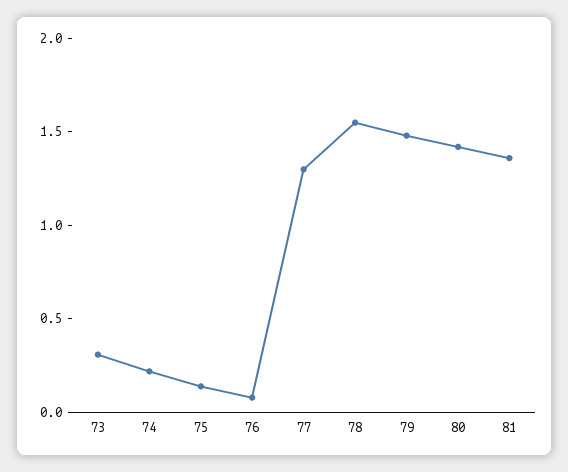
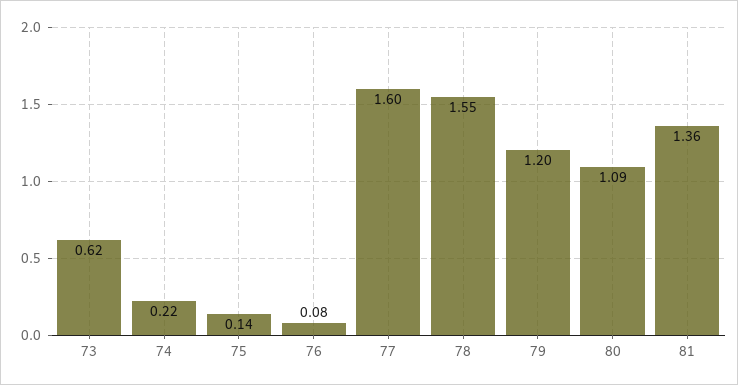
  {
-   "73": 0.3,
+   "73": 0.62,
    "74": 0.22,
    "75": 0.14,
    "76": 0.08,
-   "77": 1.3,
+   "77": 1.6,
    "78": 1.55,
-   "79": 1.5,
+   "79": 1.2,
-   "80": 1.4,
+   "80": 1.09,
    "81": 1.36
  }

